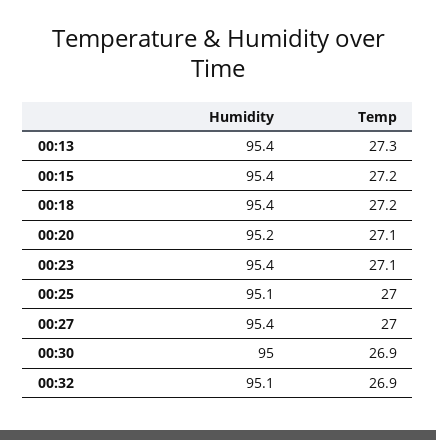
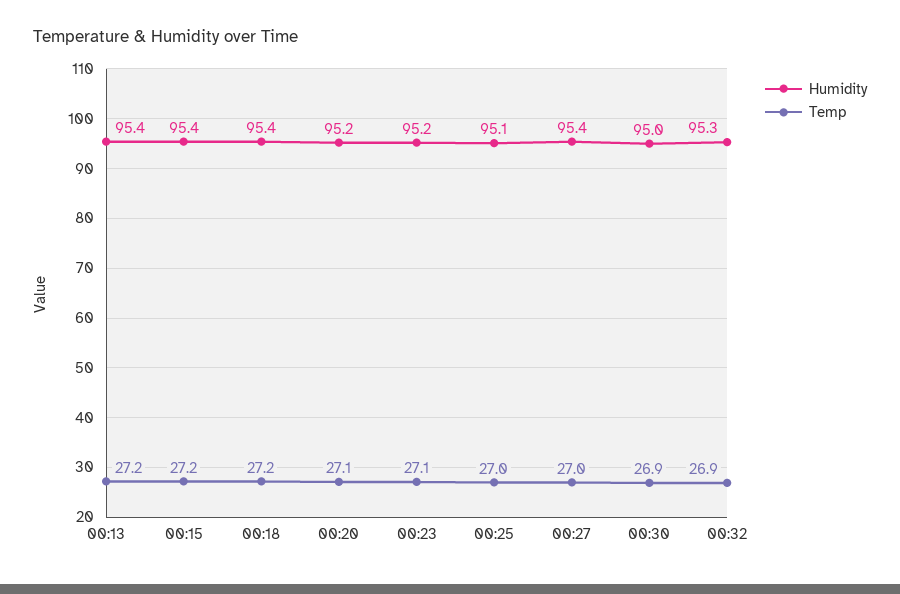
  {
    "Humidity": {
      "00:13": 95.4,
      "00:15": 95.4,
      "00:18": 95.4,
      "00:20": 95.2,
-     "00:23": 95.4,
+     "00:23": 95.2,
      "00:25": 95.1,
      "00:27": 95.4,
      "00:30": 95,
-     "00:32": 95.1
+     "00:32": 95.3
    },
    "Temp": {
-     "00:13": 27.3,
+     "00:13": 27.2,
      "00:15": 27.2,
      "00:18": 27.2,
      "00:20": 27.1,
      "00:23": 27.1,
      "00:25": 27,
      "00:27": 27,
      "00:30": 26.9,
      "00:32": 26.9
    }
  }

